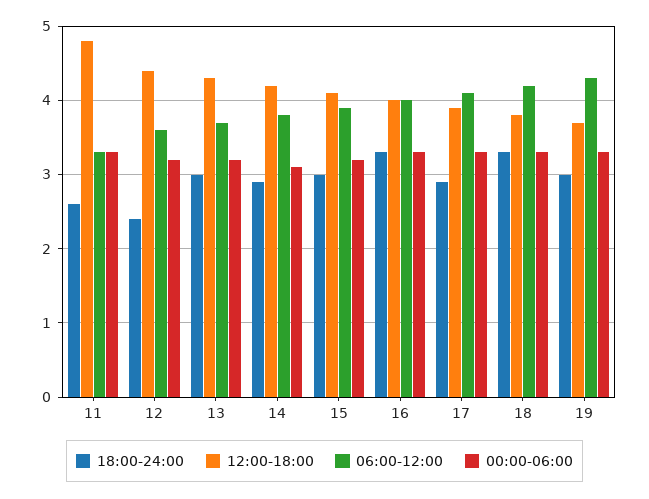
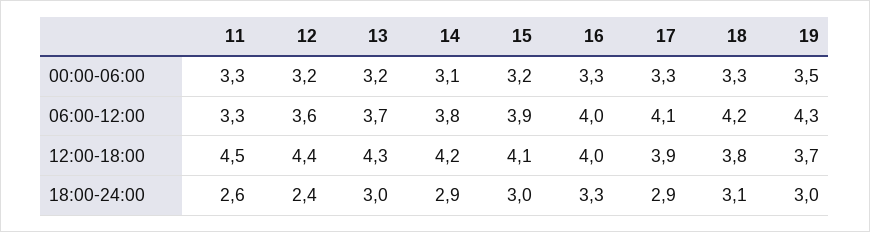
  {
    "18:00-24:00": {
      "11": 2.6,
      "12": 2.4,
      "13": 3,
      "14": 2.9,
      "15": 3,
      "16": 3.3,
      "17": 2.9,
-     "18": 3.3,
+     "18": 3.1,
      "19": 3
    },
    "12:00-18:00": {
-     "11": 4.8,
+     "11": 4.5,
      "12": 4.4,
      "13": 4.3,
      "14": 4.2,
      "15": 4.1,
      "16": 4,
      "17": 3.9,
      "18": 3.8,
      "19": 3.7
    },
    "06:00-12:00": {
      "11": 3.3,
      "12": 3.6,
      "13": 3.7,
      "14": 3.8,
      "15": 3.9,
      "16": 4,
      "17": 4.1,
      "18": 4.2,
      "19": 4.3
    },
    "00:00-06:00": {
      "11": 3.3,
      "12": 3.2,
      "13": 3.2,
      "14": 3.1,
      "15": 3.2,
      "16": 3.3,
      "17": 3.3,
      "18": 3.3,
-     "19": 3.3
+     "19": 3.5
    }
  }

